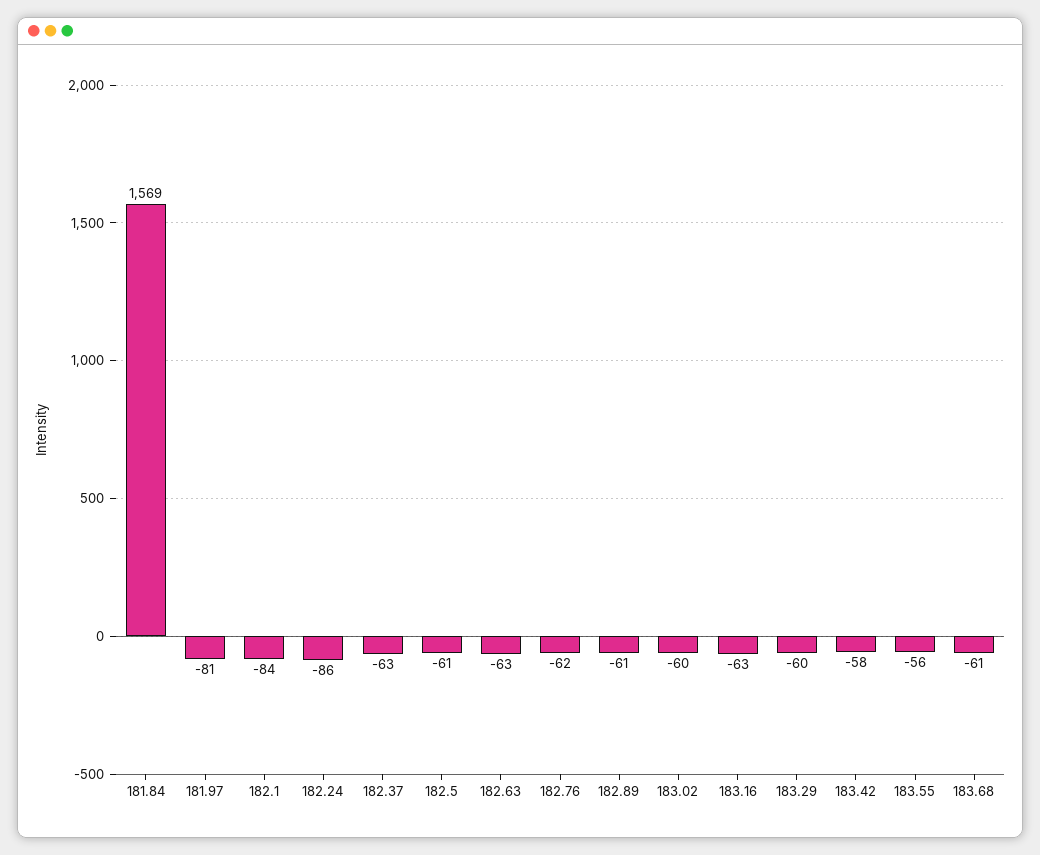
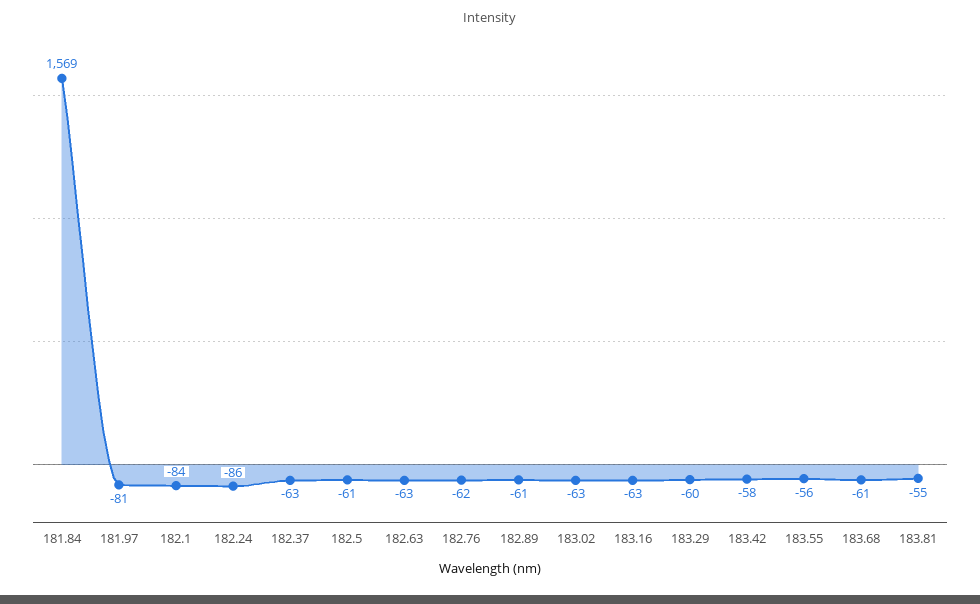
  {
    "181.84": 1569,
    "181.97": -81,
    "182.1": -84,
    "182.24": -86,
    "182.37": -63,
    "182.5": -61,
    "182.63": -63,
    "182.76": -62,
    "182.89": -61,
-   "183.02": -60,
+   "183.02": -63,
    "183.16": -63,
    "183.29": -60,
    "183.42": -58,
    "183.55": -56,
-   "183.68": -61
+   "183.68": -61,
+   "183.81": -55
  }

